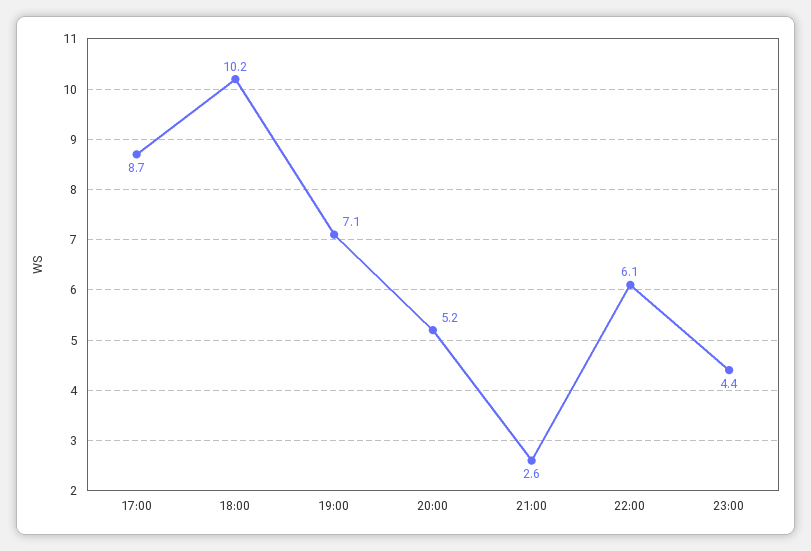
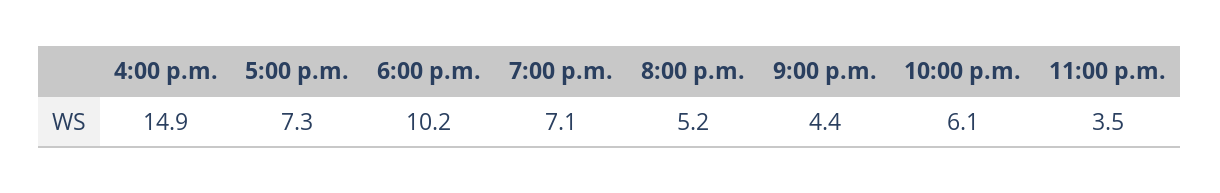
  {
-   "17:00": 8.7,
+   "17:00": 7.3,
    "18:00": 10.2,
    "19:00": 7.1,
    "20:00": 5.2,
-   "21:00": 2.6,
+   "21:00": 4.4,
    "22:00": 6.1,
-   "23:00": 4.4
+   "23:00": 3.5,
+   "4:00 p.m.": 14.9
  }

